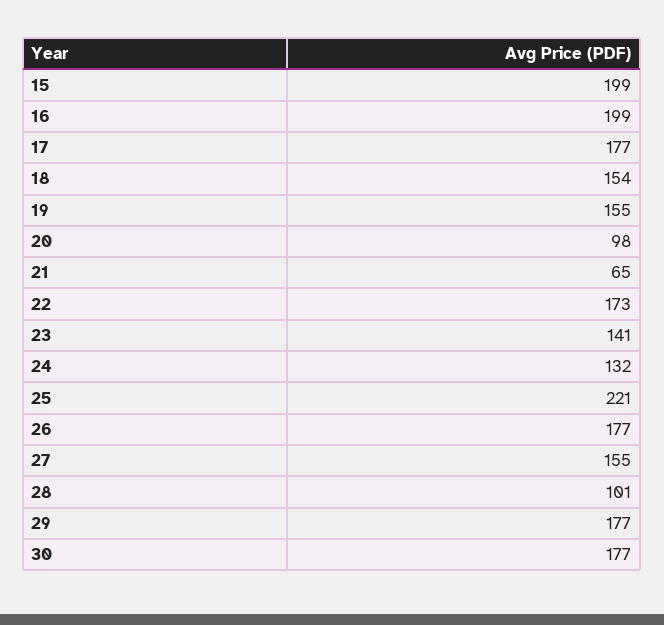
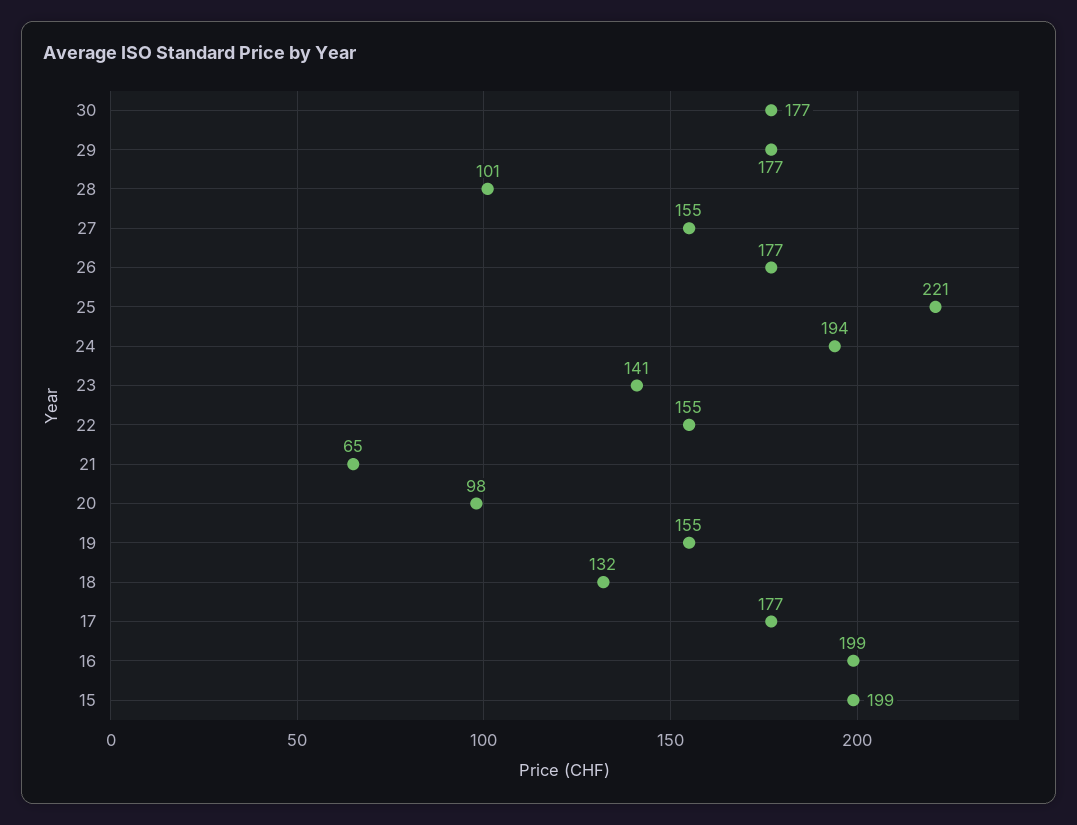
  {
    "15": 199,
    "16": 199,
    "17": 177,
-   "18": 154,
+   "18": 132,
    "19": 155,
    "20": 98,
    "21": 65,
-   "22": 173,
+   "22": 155,
    "23": 141,
-   "24": 132,
+   "24": 194,
    "25": 221,
    "26": 177,
    "27": 155,
    "28": 101,
    "29": 177,
    "30": 177
  }

